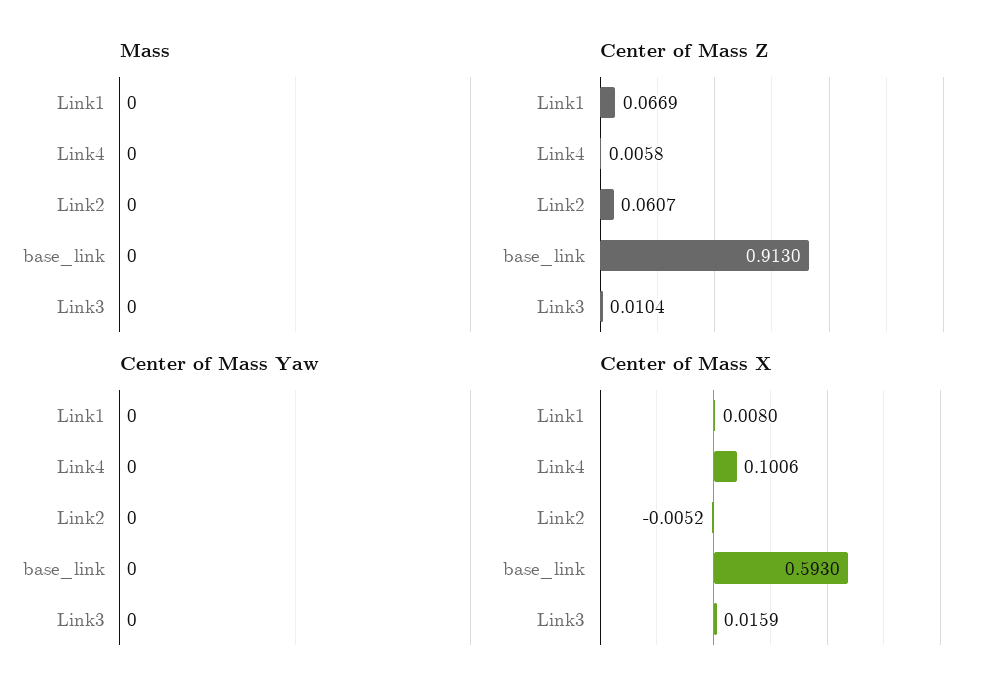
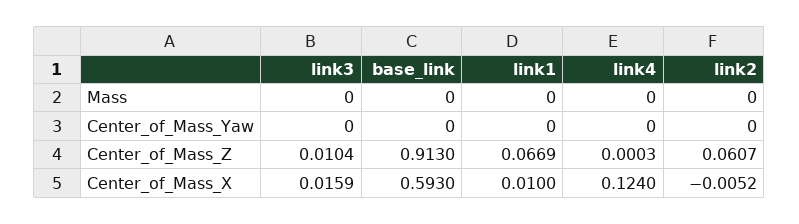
  {
    "Mass": {
      "Link1": 0,
      "Link4": 0,
      "Link2": 0,
      "base_link": 0,
      "Link3": 0
    },
    "Center of Mass Z": {
      "Link1": 0.0669,
-     "Link4": 0.0058,
+     "Link4": 0.0003,
      "Link2": 0.0607,
      "base_link": 0.913,
      "Link3": 0.0104
    },
    "Center of Mass Yaw": {
      "Link1": 0,
      "Link4": 0,
      "Link2": 0,
      "base_link": 0,
      "Link3": 0
    },
    "Center of Mass X": {
-     "Link1": 0.008,
+     "Link1": 0.01,
-     "Link4": 0.1006,
+     "Link4": 0.124,
      "Link2": -0.0052,
      "base_link": 0.593,
      "Link3": 0.0159
    }
  }

